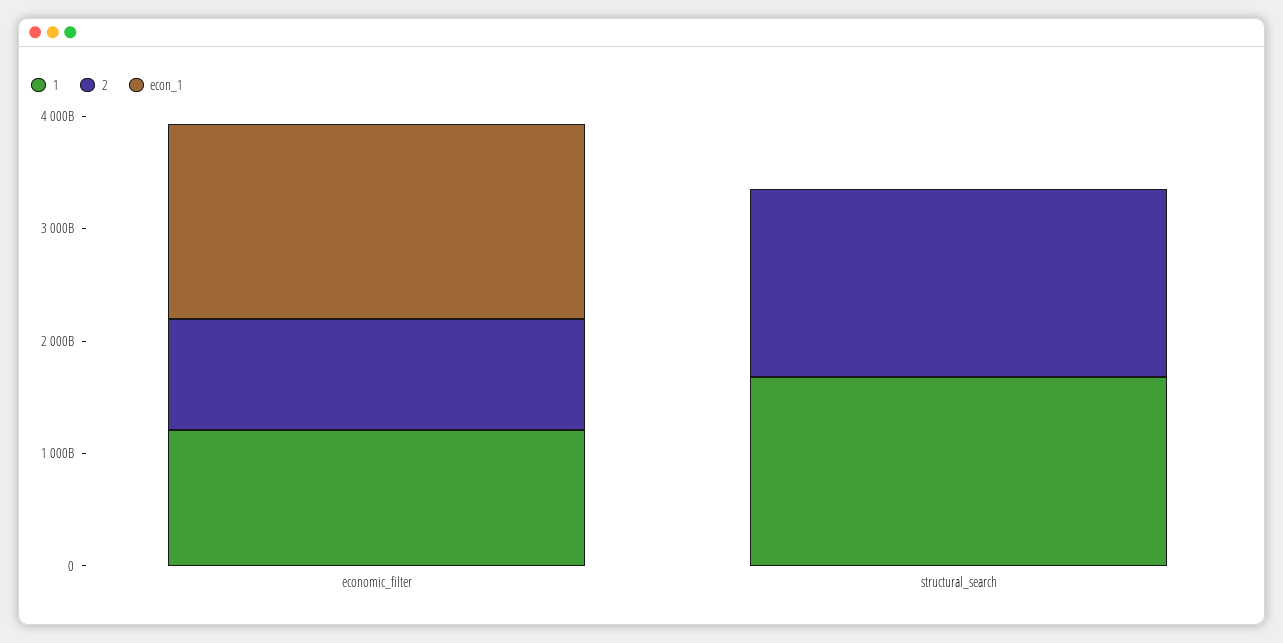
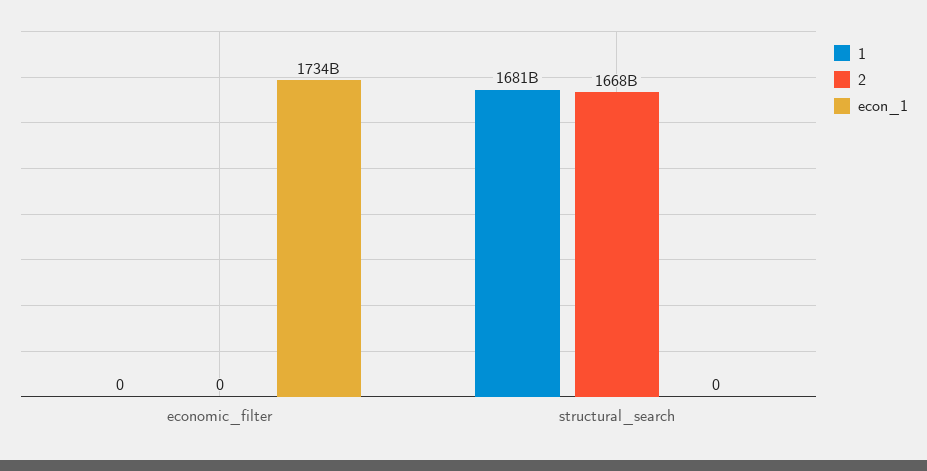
  {
    "1": {
-     "economic_filter": 1200000000000,
+     "economic_filter": 0,
      "structural_search": 1681000000000
    },
    "2": {
-     "economic_filter": 1000000000000,
+     "economic_filter": 0,
      "structural_search": 1668000000000
    },
    "econ_1": {
      "economic_filter": 1734000000000,
      "structural_search": 0
    }
  }

